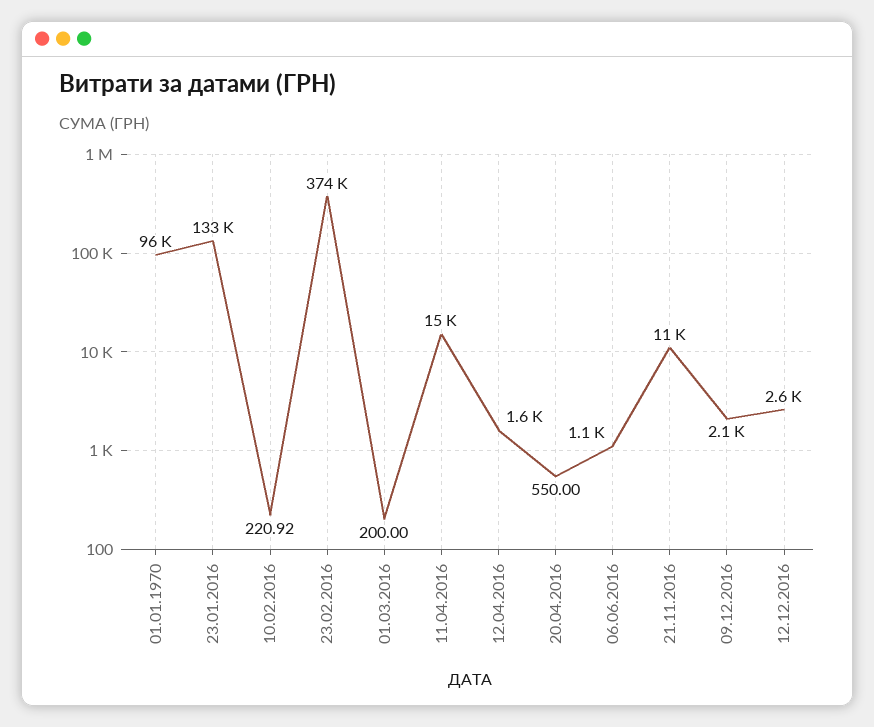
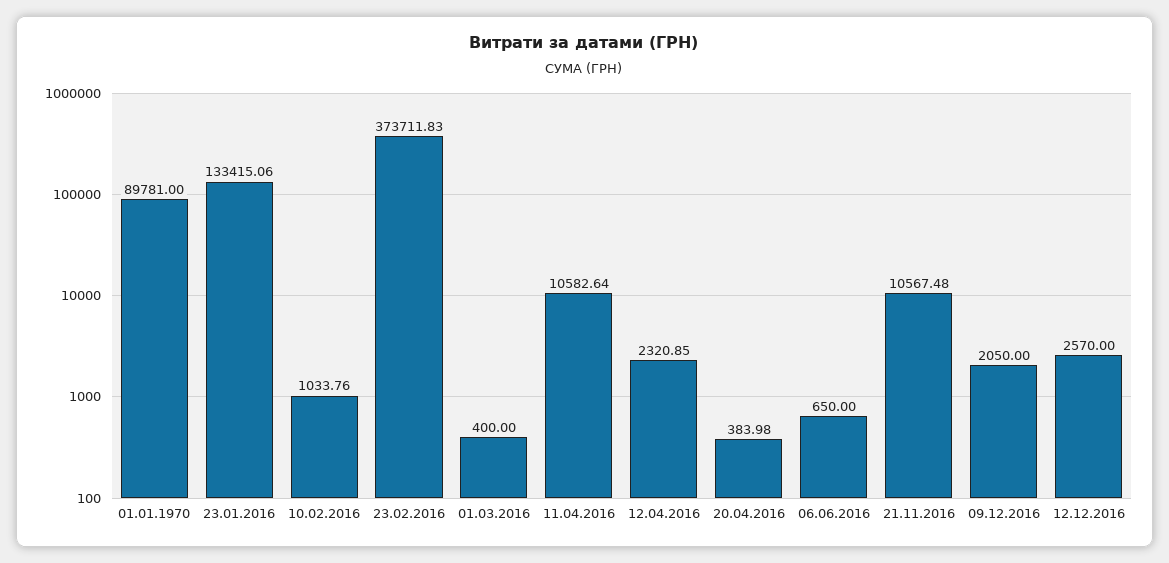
  {
-   "01.01.1970": 96000,
+   "01.01.1970": 89781,
    "23.01.2016": 133415.06,
-   "10.02.2016": 220.92,
+   "10.02.2016": 1033.76,
    "23.02.2016": 373711.83,
-   "01.03.2016": 200,
+   "01.03.2016": 400,
-   "11.04.2016": 15000,
+   "11.04.2016": 10582.64,
-   "12.04.2016": 1600,
+   "12.04.2016": 2320.85,
-   "20.04.2016": 550,
+   "20.04.2016": 383.98,
-   "06.06.2016": 1100,
+   "06.06.2016": 650,
    "21.11.2016": 10567.48,
    "09.12.2016": 2050,
    "12.12.2016": 2570
  }

